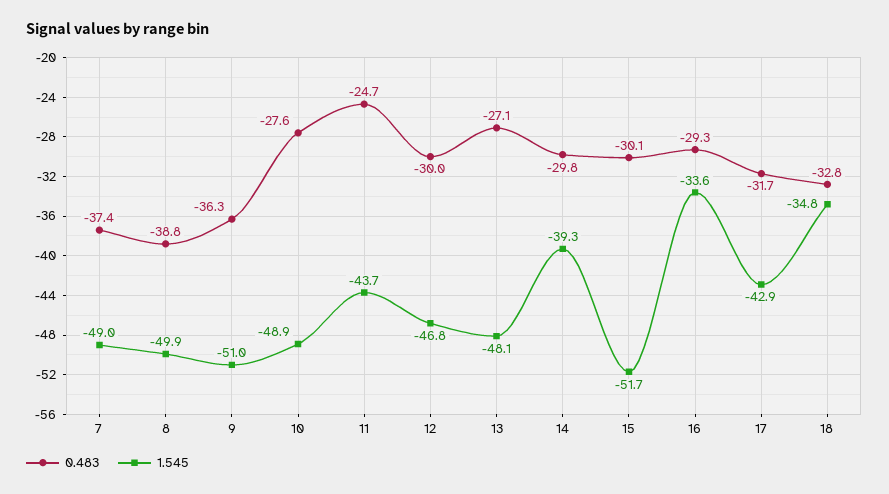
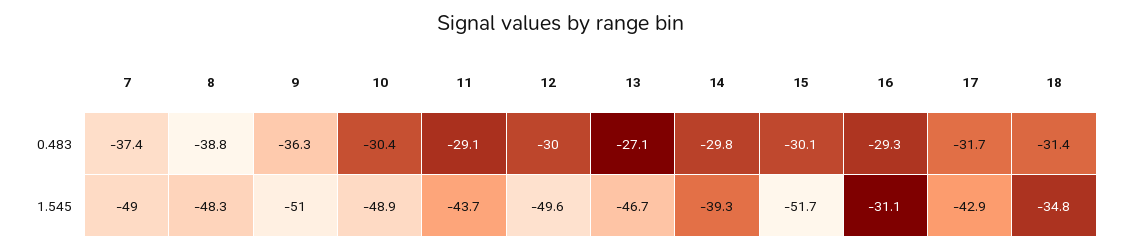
  {
    "0.483": {
      "7": -37.4,
      "8": -38.8,
      "9": -36.3,
-     "10": -27.6,
+     "10": -30.4,
-     "11": -24.7,
+     "11": -29.1,
      "12": -30,
      "13": -27.1,
      "14": -29.8,
      "15": -30.1,
      "16": -29.3,
      "17": -31.7,
-     "18": -32.8
+     "18": -31.4
    },
    "1.545": {
      "7": -49,
-     "8": -49.9,
+     "8": -48.3,
      "9": -51,
      "10": -48.9,
      "11": -43.7,
-     "12": -46.8,
+     "12": -49.6,
-     "13": -48.1,
+     "13": -46.7,
      "14": -39.3,
      "15": -51.7,
-     "16": -33.6,
+     "16": -31.1,
      "17": -42.9,
      "18": -34.8
    }
  }

